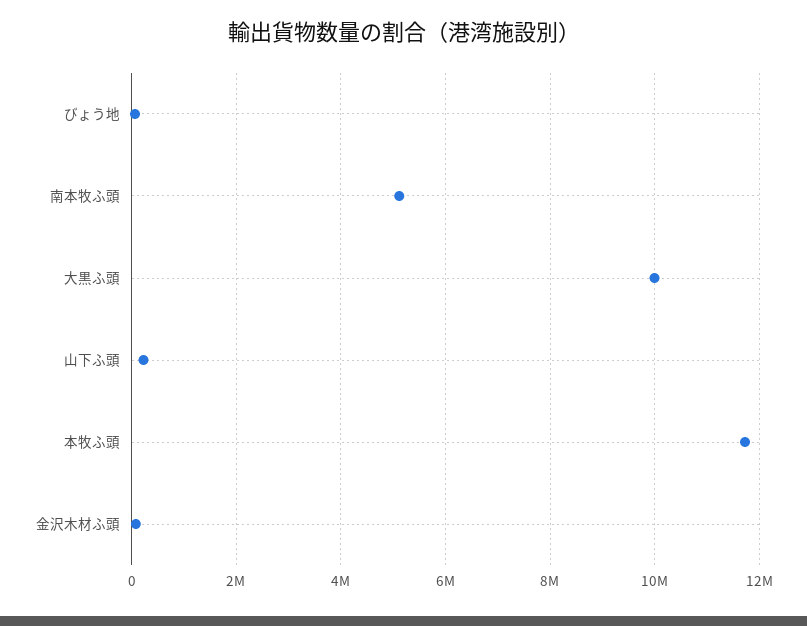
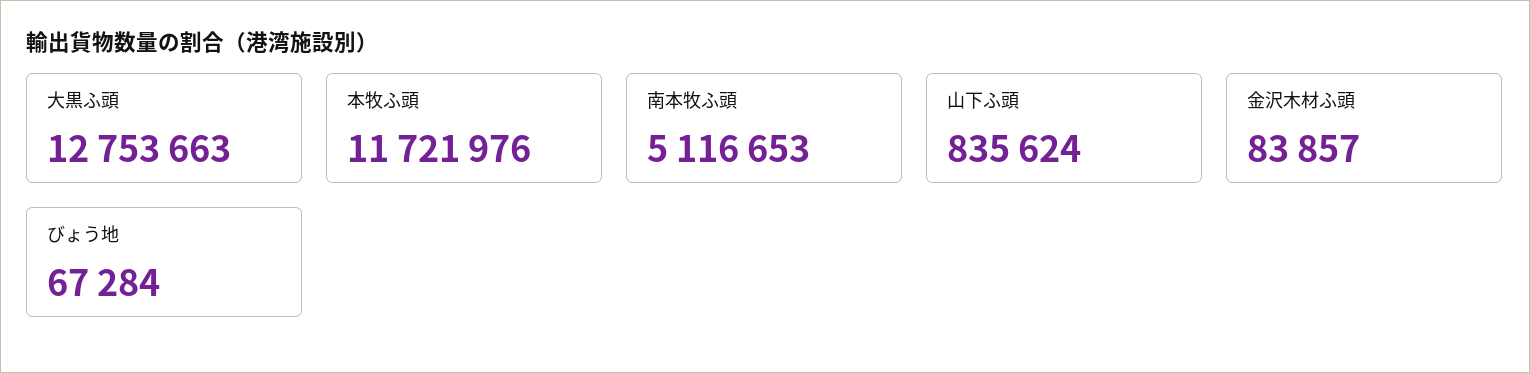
  {
    "びょう地": 67284,
    "南本牧ふ頭": 5116653,
-   "大黒ふ頭": 10000000,
+   "大黒ふ頭": 12753663,
-   "山下ふ頭": 200000,
+   "山下ふ頭": 835624,
    "本牧ふ頭": 11721976,
    "金沢木材ふ頭": 83857
  }

